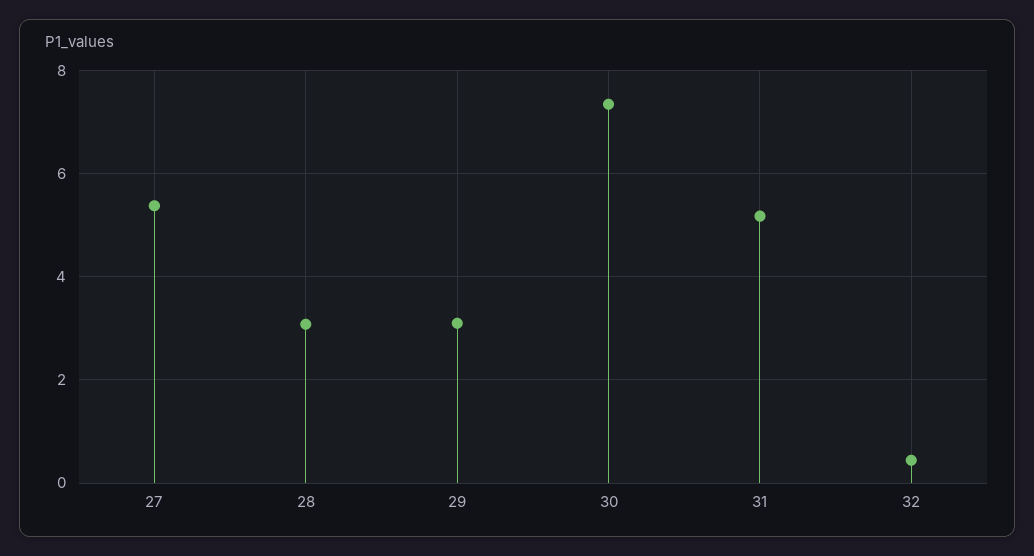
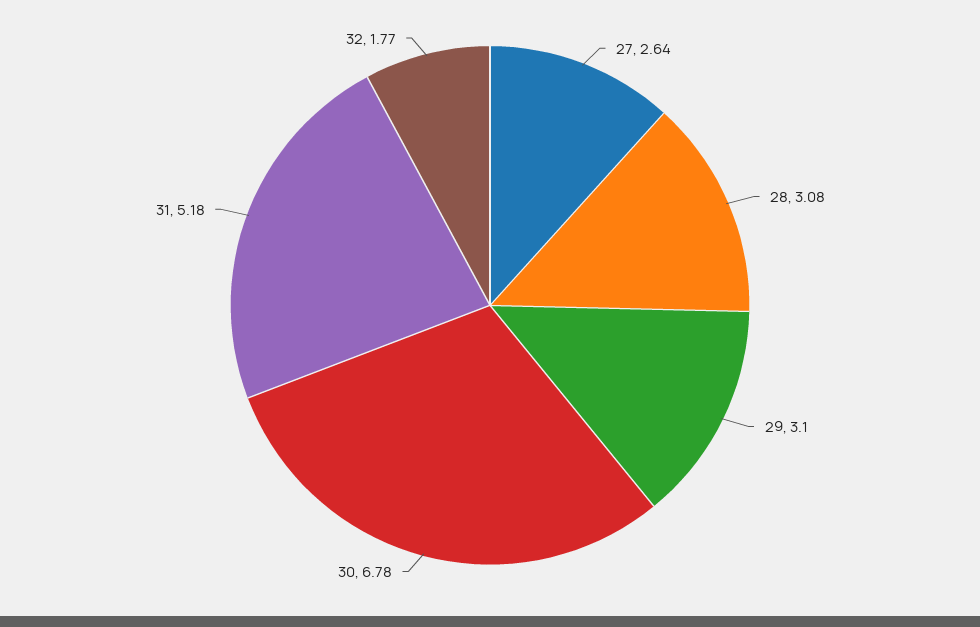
  {
-   "27": 5.4,
+   "27": 2.64,
    "28": 3.08,
    "29": 3.1,
-   "30": 7.4,
+   "30": 6.78,
    "31": 5.18,
-   "32": 0.4
+   "32": 1.77
  }

